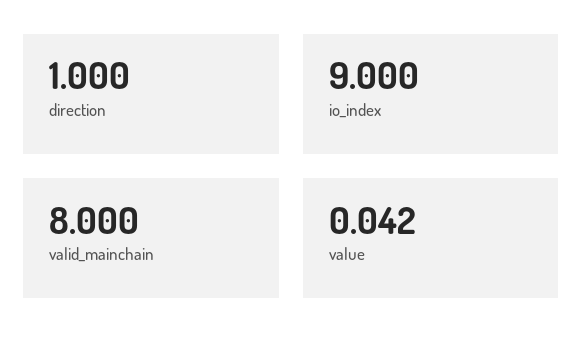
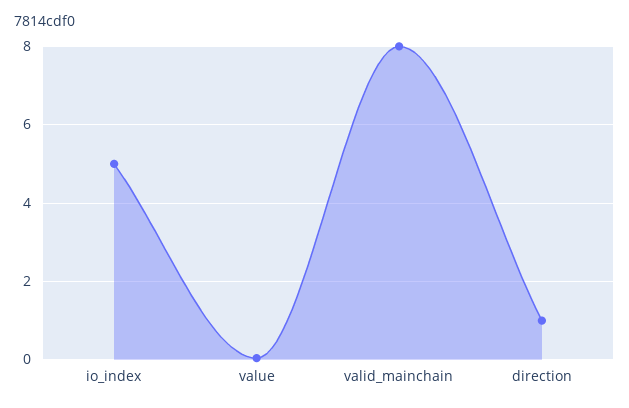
  {
    "direction": 1,
-   "io_index": 9,
+   "io_index": 5,
    "valid_mainchain": 8,
    "value": 0.042
  }

